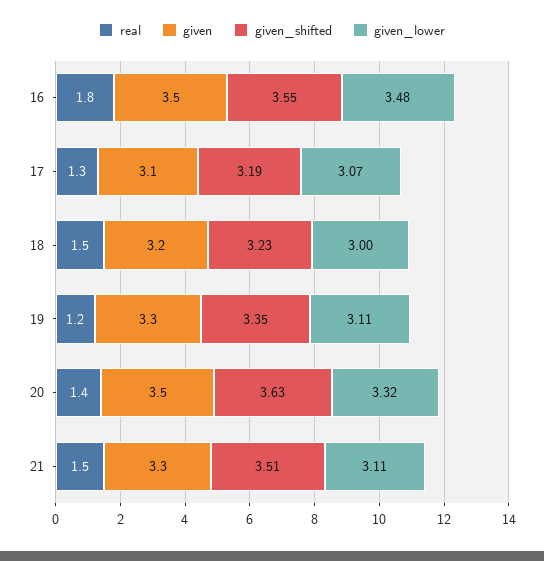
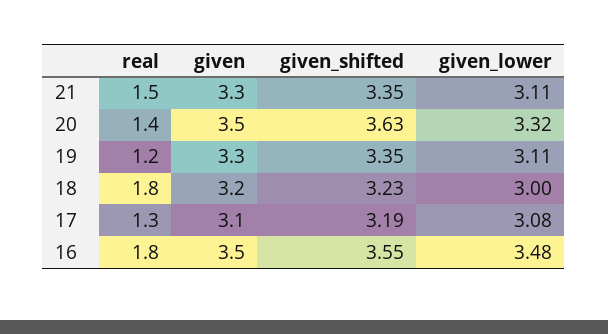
  {
    "real": {
      "16": 1.8,
      "17": 1.3,
-     "18": 1.5,
+     "18": 1.8,
      "19": 1.2,
      "20": 1.4,
      "21": 1.5
    },
    "given": {
      "16": 3.5,
      "17": 3.1,
      "18": 3.2,
      "19": 3.3,
      "20": 3.5,
      "21": 3.3
    },
    "given_shifted": {
      "16": 3.55,
      "17": 3.19,
      "18": 3.23,
      "19": 3.35,
      "20": 3.63,
-     "21": 3.51
+     "21": 3.35
    },
    "given_lower": {
      "16": 3.48,
-     "17": 3.07,
+     "17": 3.08,
      "18": 3,
      "19": 3.11,
      "20": 3.32,
      "21": 3.11
    }
  }

